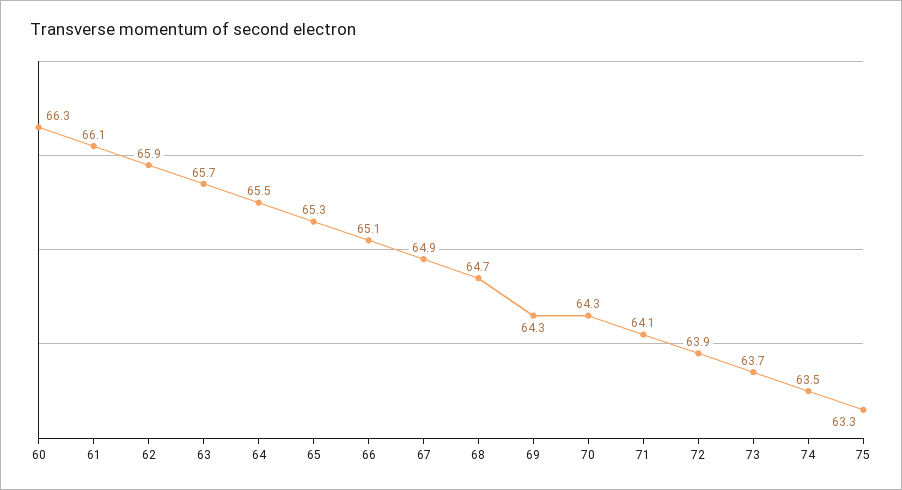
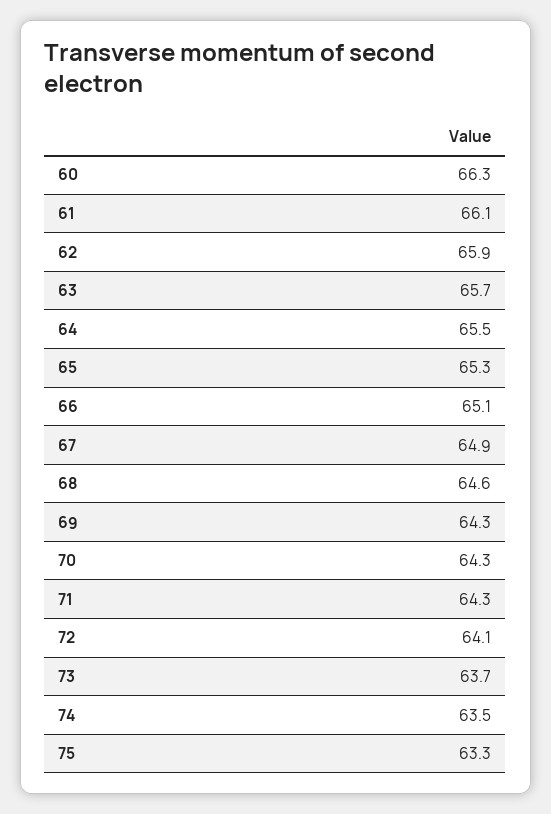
  {
    "60": 66.3,
    "61": 66.1,
    "62": 65.9,
    "63": 65.7,
    "64": 65.5,
    "65": 65.3,
    "66": 65.1,
    "67": 64.9,
-   "68": 64.7,
+   "68": 64.6,
    "69": 64.3,
    "70": 64.3,
-   "71": 64.1,
+   "71": 64.3,
-   "72": 63.9,
+   "72": 64.1,
    "73": 63.7,
    "74": 63.5,
    "75": 63.3
  }

